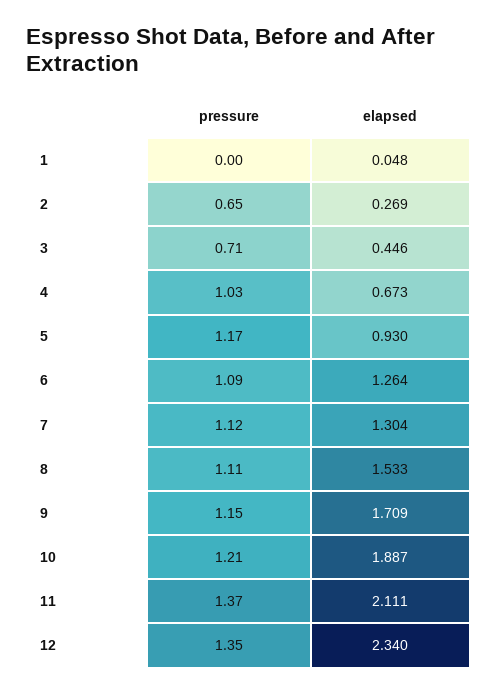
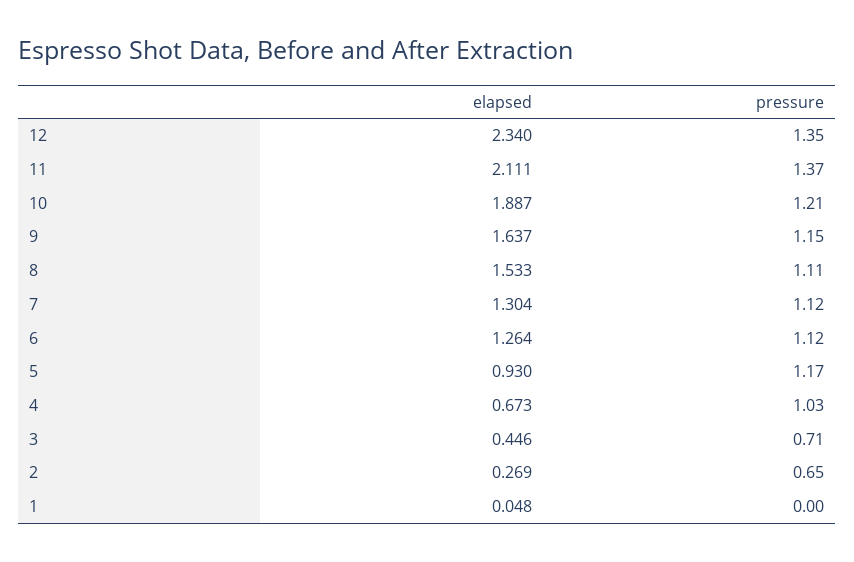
  {
    "pressure": {
      "1": 0,
      "2": 0.65,
      "3": 0.71,
      "4": 1.03,
      "5": 1.17,
-     "6": 1.09,
+     "6": 1.12,
      "7": 1.12,
      "8": 1.11,
      "9": 1.15,
      "10": 1.21,
      "11": 1.37,
      "12": 1.35
    },
    "elapsed": {
      "1": 0.048,
      "2": 0.269,
      "3": 0.446,
      "4": 0.673,
      "5": 0.93,
      "6": 1.264,
      "7": 1.304,
      "8": 1.533,
-     "9": 1.709,
+     "9": 1.637,
      "10": 1.887,
      "11": 2.111,
      "12": 2.34
    }
  }

